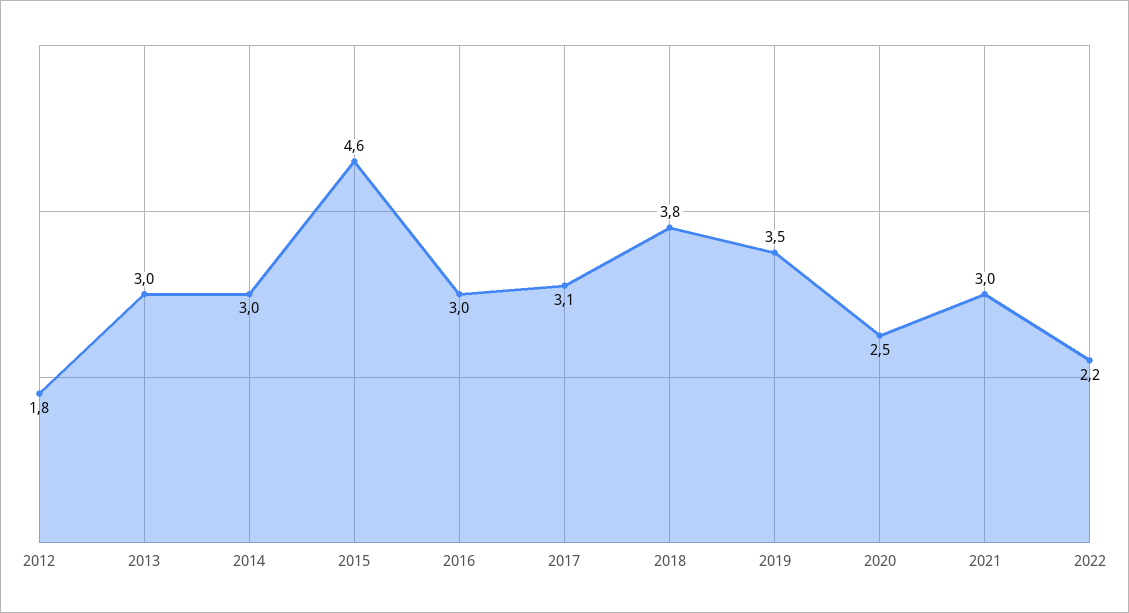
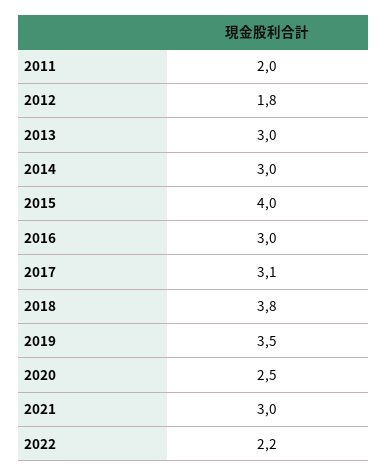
  {
    "2012": 1.8,
    "2013": 3,
    "2014": 3,
-   "2015": 4.6,
+   "2015": 4,
    "2016": 3,
    "2017": 3.1,
    "2018": 3.8,
    "2019": 3.5,
    "2020": 2.5,
    "2021": 3,
-   "2022": 2.2
+   "2022": 2.2,
+   "2011": 2
  }

